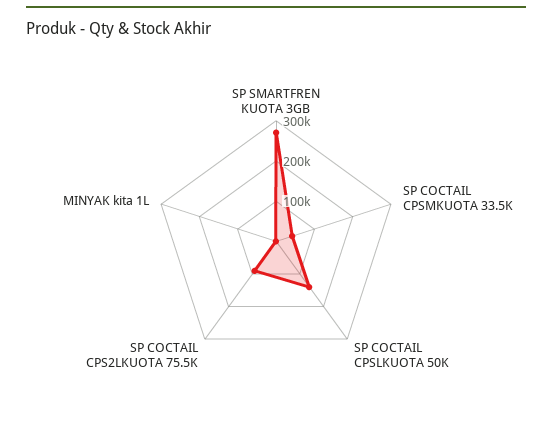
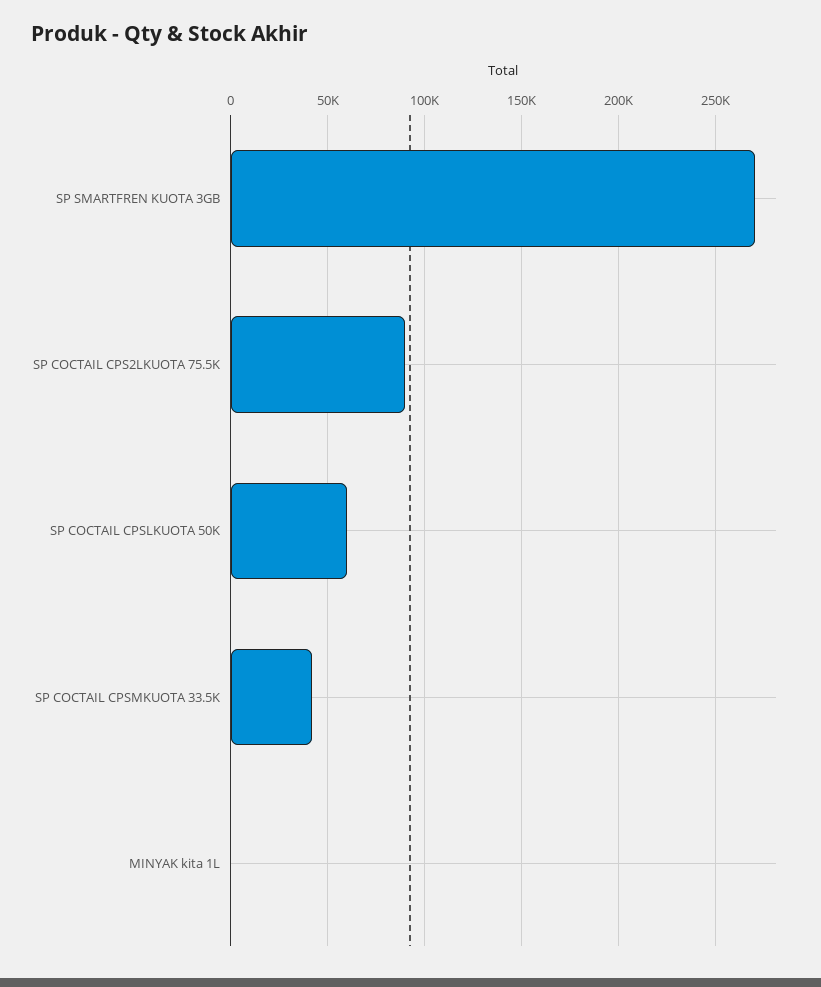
  {
    "SP SMARTFREN KUOTA 3GB": 270000,
    "SP COCTAIL CPSMKUOTA 33.5K": 40000,
-   "SP COCTAIL CPSLKUOTA 50K": 140000,
+   "SP COCTAIL CPSLKUOTA 50K": 60000,
    "SP COCTAIL CPS2LKUOTA 75.5K": 90000,
    "MINYAK kita 1L": 0
  }

